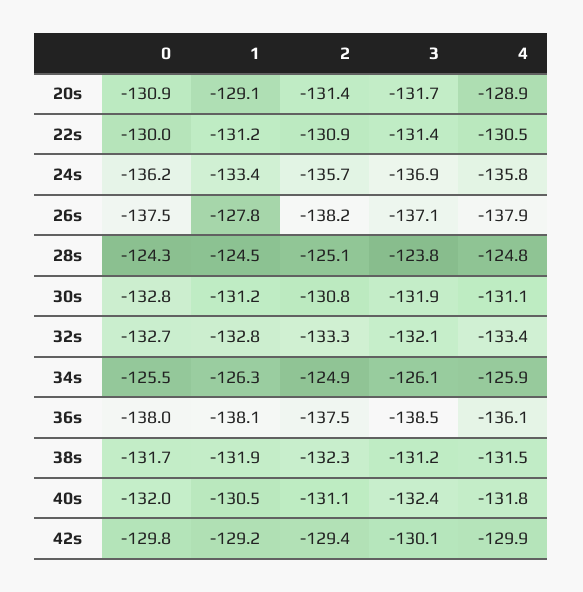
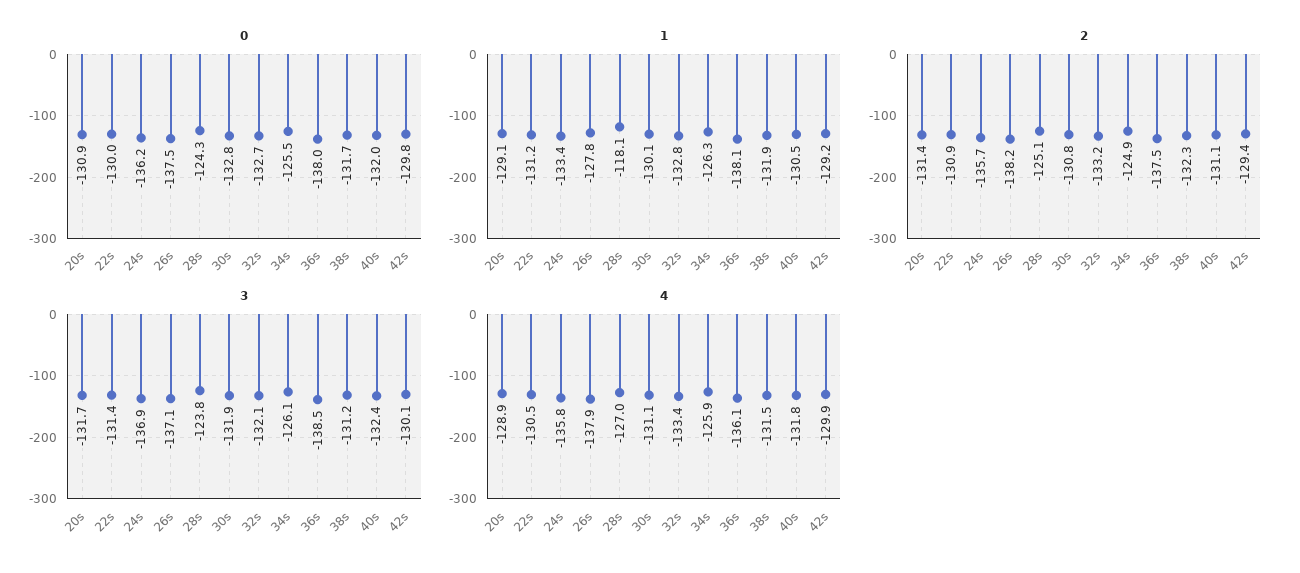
  {
    "0": {
      "20s": -130.9,
      "22s": -130,
      "24s": -136.2,
      "26s": -137.5,
      "28s": -124.3,
      "30s": -132.8,
      "32s": -132.7,
      "34s": -125.5,
      "36s": -138,
      "38s": -131.7,
      "40s": -132,
      "42s": -129.8
    },
    "1": {
      "20s": -129.1,
      "22s": -131.2,
      "24s": -133.4,
      "26s": -127.8,
-     "28s": -124.5,
+     "28s": -118.1,
-     "30s": -131.2,
+     "30s": -130.1,
      "32s": -132.8,
      "34s": -126.3,
      "36s": -138.1,
      "38s": -131.9,
      "40s": -130.5,
      "42s": -129.2
    },
    "2": {
      "20s": -131.4,
      "22s": -130.9,
      "24s": -135.7,
      "26s": -138.2,
      "28s": -125.1,
      "30s": -130.8,
-     "32s": -133.3,
+     "32s": -133.2,
      "34s": -124.9,
      "36s": -137.5,
      "38s": -132.3,
      "40s": -131.1,
      "42s": -129.4
    },
    "3": {
      "20s": -131.7,
      "22s": -131.4,
      "24s": -136.9,
      "26s": -137.1,
      "28s": -123.8,
      "30s": -131.9,
      "32s": -132.1,
      "34s": -126.1,
      "36s": -138.5,
      "38s": -131.2,
      "40s": -132.4,
      "42s": -130.1
    },
    "4": {
      "20s": -128.9,
      "22s": -130.5,
      "24s": -135.8,
      "26s": -137.9,
-     "28s": -124.8,
+     "28s": -127,
      "30s": -131.1,
      "32s": -133.4,
      "34s": -125.9,
      "36s": -136.1,
      "38s": -131.5,
      "40s": -131.8,
      "42s": -129.9
    }
  }

